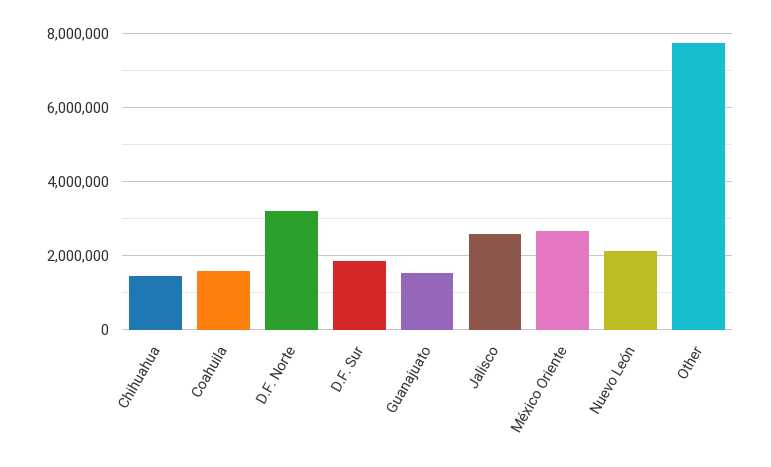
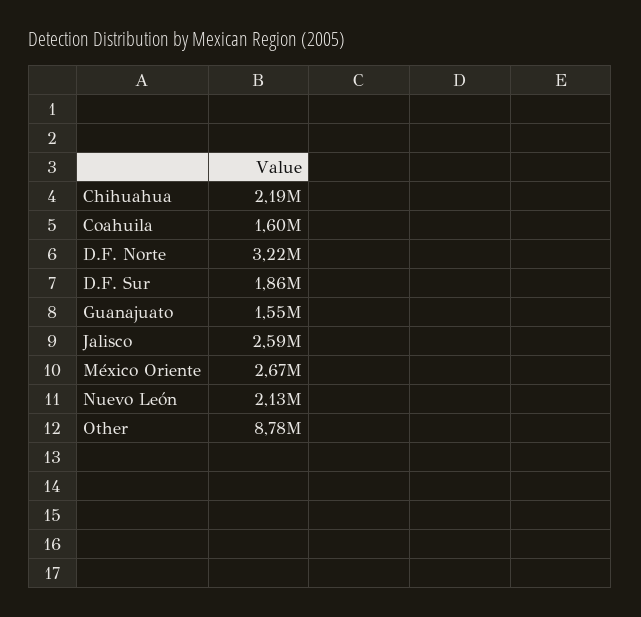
  {
-   "Chihuahua": 1400000,
+   "Chihuahua": 2190000,
    "Coahuila": 1600000,
    "D.F. Norte": 3220000,
    "D.F. Sur": 1860000,
    "Guanajuato": 1550000,
    "Jalisco": 2590000,
    "México Oriente": 2670000,
    "Nuevo León": 2130000,
-   "Other": 7800000
+   "Other": 8780000
  }

